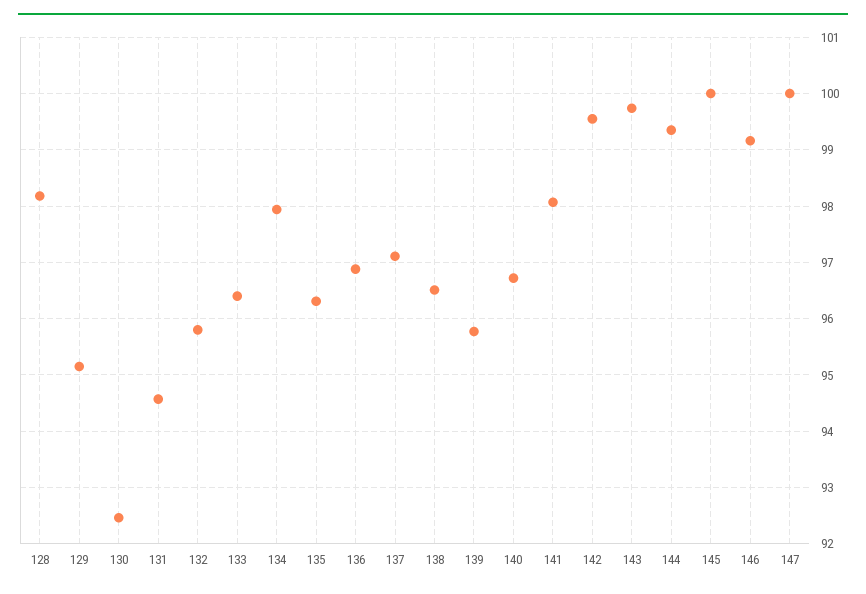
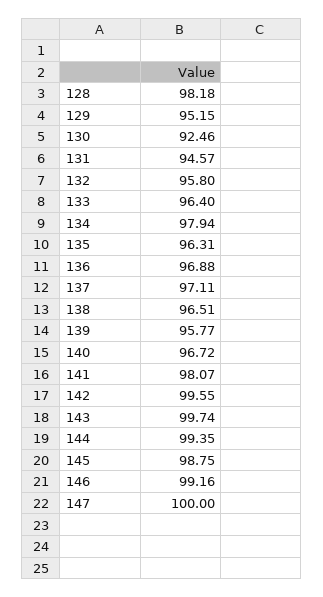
  {
    "128": 98.18,
    "129": 95.15,
    "130": 92.46,
    "131": 94.57,
    "132": 95.8,
    "133": 96.4,
    "134": 97.94,
    "135": 96.31,
    "136": 96.88,
    "137": 97.11,
    "138": 96.51,
    "139": 95.77,
    "140": 96.72,
    "141": 98.07,
    "142": 99.55,
    "143": 99.74,
    "144": 99.35,
-   "145": 100,
+   "145": 98.75,
    "146": 99.16,
    "147": 100
  }

